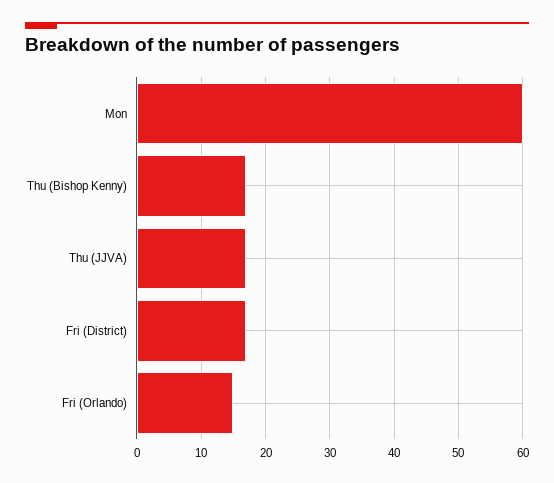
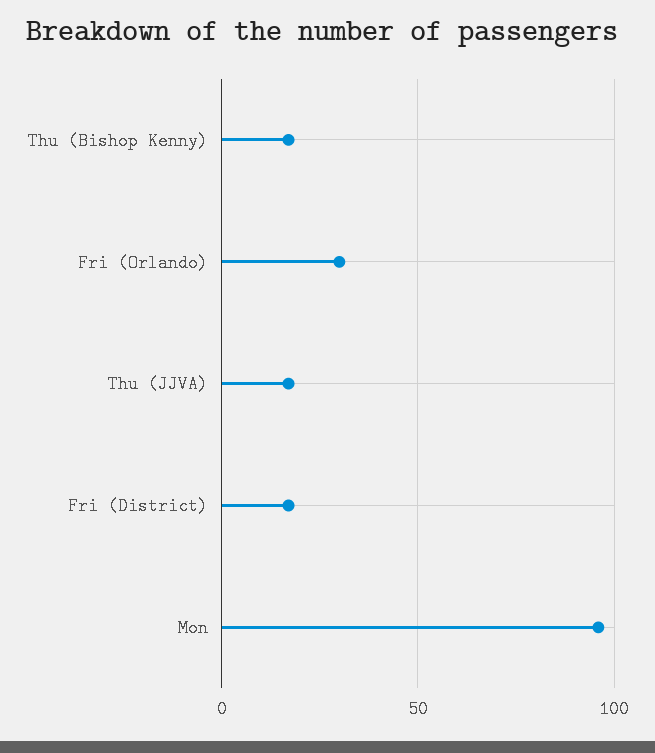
  {
-   "Mon": 60,
+   "Mon": 95,
    "Thu (Bishop Kenny)": 17,
    "Thu (JJVA)": 17,
    "Fri (District)": 17,
-   "Fri (Orlando)": 15
+   "Fri (Orlando)": 30
  }

